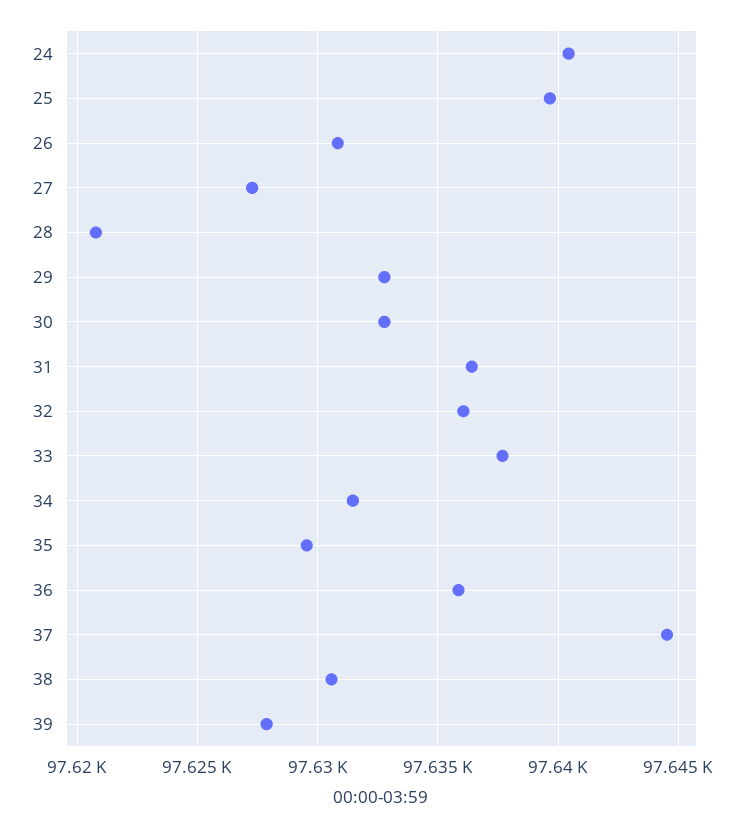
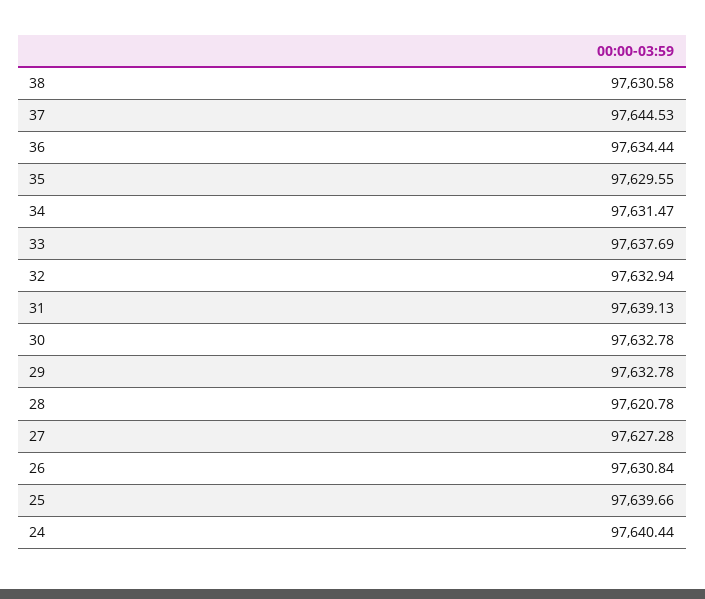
  {
    "24": 97640.44,
    "25": 97639.66,
    "26": 97630.84,
    "27": 97627.28,
    "28": 97620.78,
    "29": 97632.78,
    "30": 97632.78,
-   "31": 97636.5,
+   "31": 97639.13,
-   "32": 97636,
+   "32": 97632.94,
    "33": 97637.69,
    "34": 97631.47,
    "35": 97629.55,
-   "36": 97636,
+   "36": 97634.44,
    "37": 97644.53,
-   "38": 97630.58,
+   "38": 97630.58
-   "39": 97628
  }

